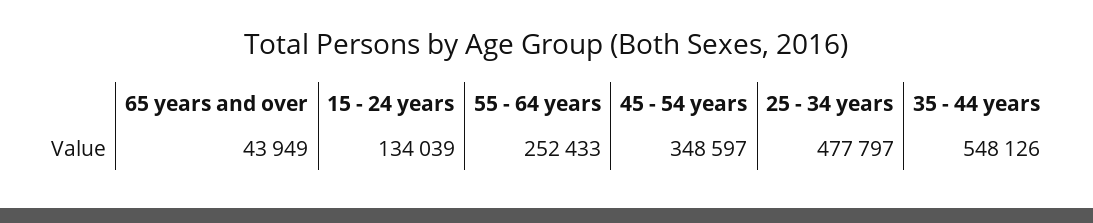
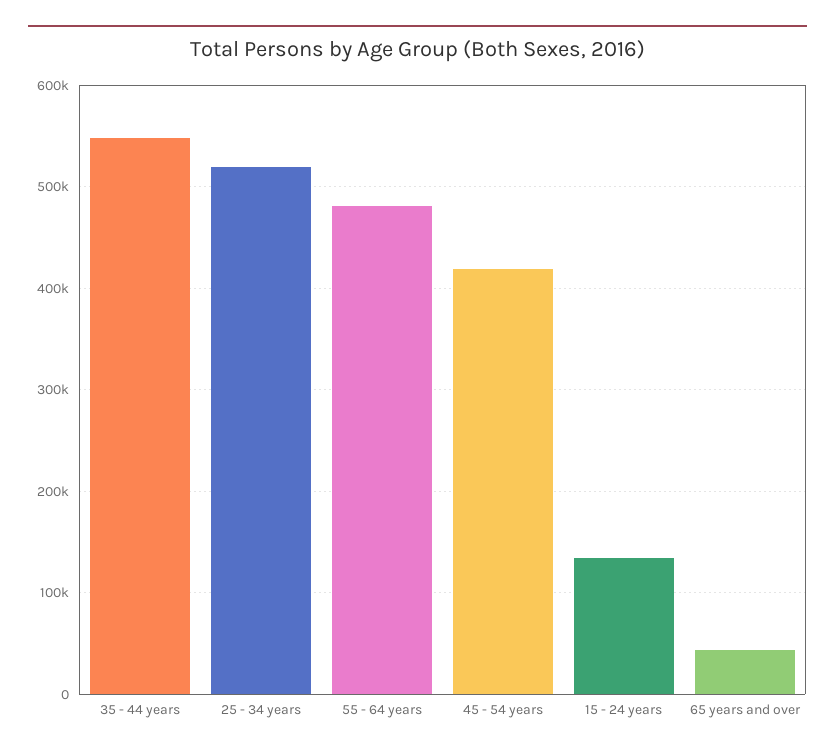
  {
    "65 years and over": 43949,
    "15 - 24 years": 134039,
-   "55 - 64 years": 252433,
+   "55 - 64 years": 480000,
-   "45 - 54 years": 348597,
+   "45 - 54 years": 420000,
-   "25 - 34 years": 477797,
+   "25 - 34 years": 520000,
    "35 - 44 years": 548126
  }

